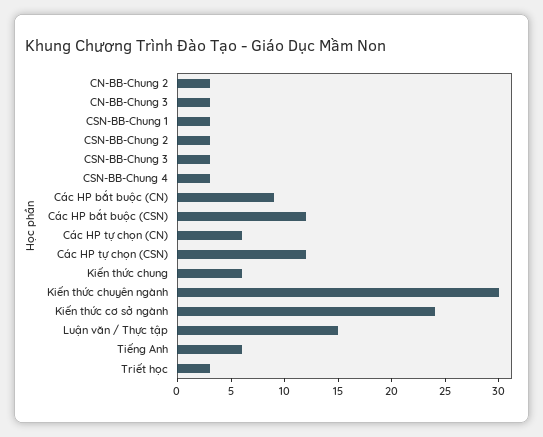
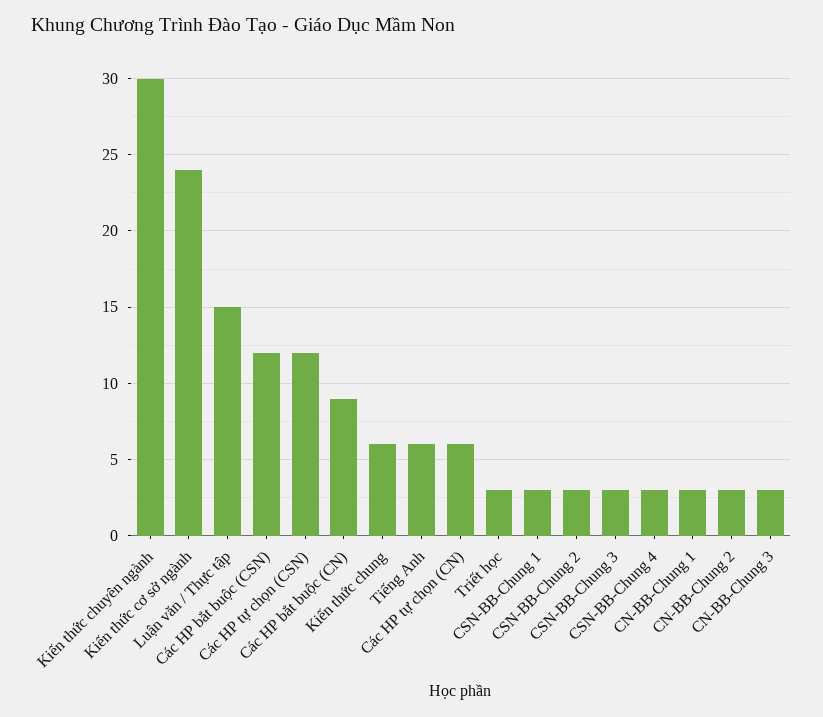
  {
    "CN-BB-Chung 2": 3,
    "CN-BB-Chung 3": 3,
    "CSN-BB-Chung 1": 3,
    "CSN-BB-Chung 2": 3,
    "CSN-BB-Chung 3": 3,
    "CSN-BB-Chung 4": 3,
    "Các HP bắt buộc (CN)": 9,
    "Các HP bắt buộc (CSN)": 12,
    "Các HP tự chọn (CN)": 6,
    "Các HP tự chọn (CSN)": 12,
    "Kiến thức chung": 6,
    "Kiến thức chuyên ngành": 30,
    "Kiến thức cơ sở ngành": 24,
    "Luận văn / Thực tập": 15,
    "Tiếng Anh": 6,
-   "Triết học": 3
+   "Triết học": 3,
+   "CN-BB-Chung 1": 3
  }

